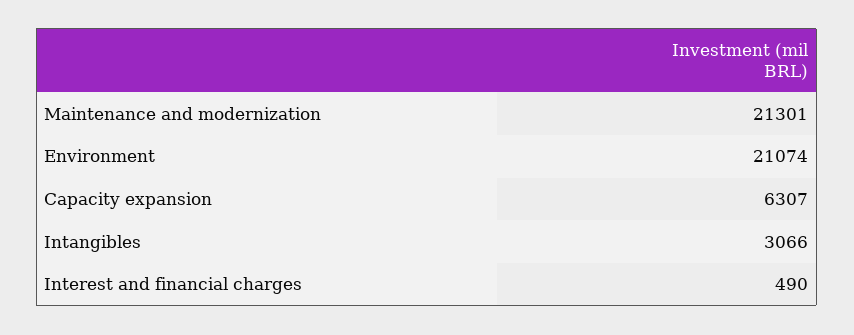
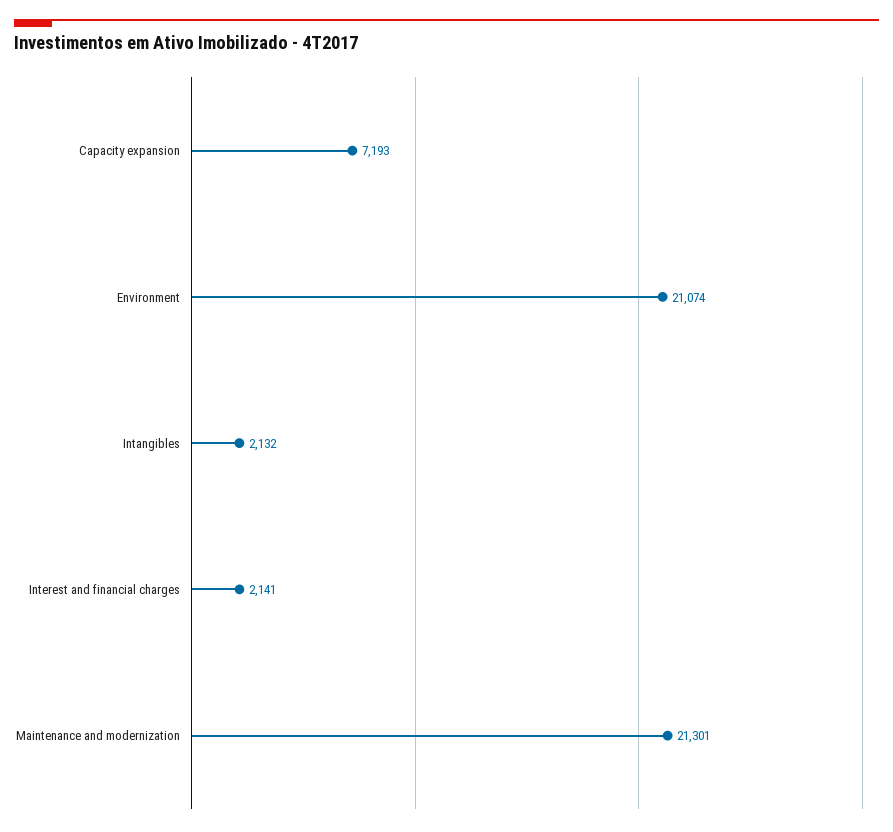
  {
    "Maintenance and modernization": 21301,
    "Environment": 21074,
-   "Capacity expansion": 6307,
+   "Capacity expansion": 7193,
-   "Intangibles": 3066,
+   "Intangibles": 2132,
-   "Interest and financial charges": 490
+   "Interest and financial charges": 2141
  }

